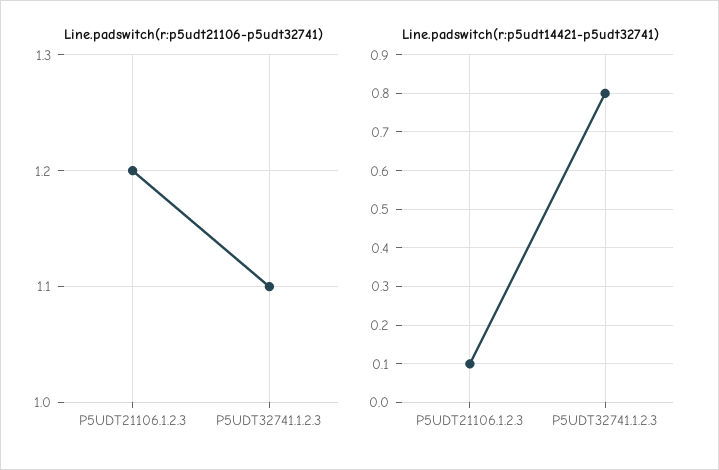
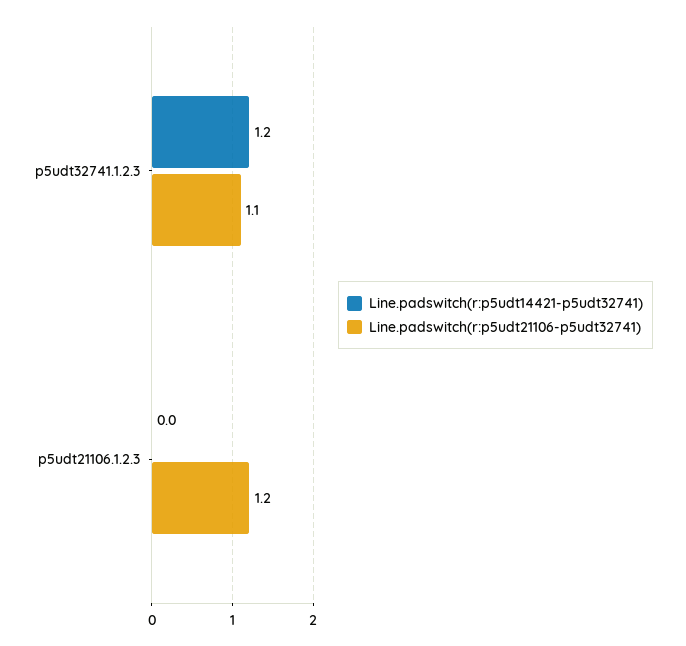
  {
    "Line.padswitch(r:p5udt21106-p5udt32741)": {
      "P5UDT21106.1.2.3": 1.2,
      "P5UDT32741.1.2.3": 1.1
    },
    "Line.padswitch(r:p5udt14421-p5udt32741)": {
-     "P5UDT21106.1.2.3": 0.1,
+     "P5UDT21106.1.2.3": 0,
-     "P5UDT32741.1.2.3": 0.8
+     "P5UDT32741.1.2.3": 1.2
    }
  }

